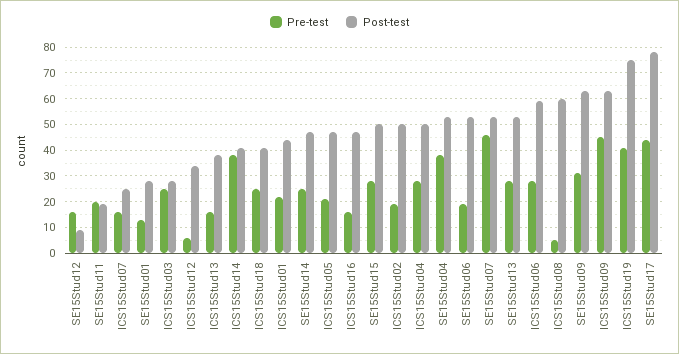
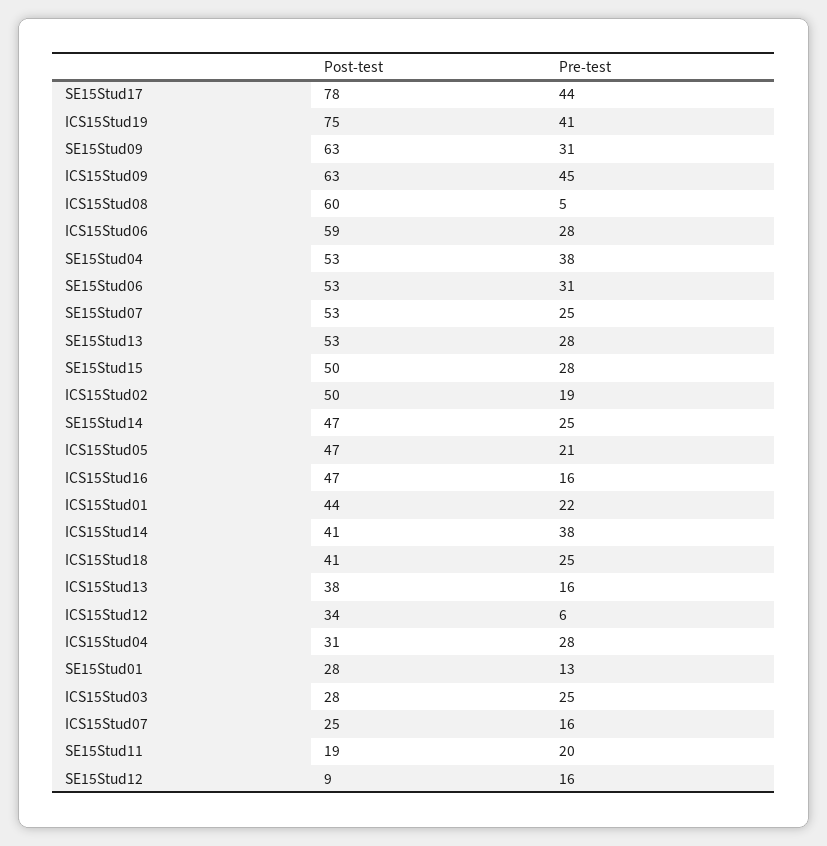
  {
    "Pre-test": {
      "SE15Stud12": 16,
      "SE15Stud11": 20,
      "ICS15Stud07": 16,
      "SE15Stud01": 13,
      "ICS15Stud03": 25,
      "ICS15Stud12": 6,
      "ICS15Stud13": 16,
      "ICS15Stud14": 38,
      "ICS15Stud18": 25,
      "ICS15Stud01": 22,
      "SE15Stud14": 25,
      "ICS15Stud05": 21,
      "ICS15Stud16": 16,
      "SE15Stud15": 28,
      "ICS15Stud02": 19,
      "ICS15Stud04": 28,
      "SE15Stud04": 38,
-     "SE15Stud06": 20,
+     "SE15Stud06": 31,
-     "SE15Stud07": 45,
+     "SE15Stud07": 25,
      "SE15Stud13": 28,
      "ICS15Stud06": 28,
      "ICS15Stud08": 5,
      "SE15Stud09": 31,
      "ICS15Stud09": 45,
      "ICS15Stud19": 41,
      "SE15Stud17": 44
    },
    "Post-test": {
      "SE15Stud12": 9,
      "SE15Stud11": 19,
      "ICS15Stud07": 25,
      "SE15Stud01": 28,
      "ICS15Stud03": 28,
      "ICS15Stud12": 34,
      "ICS15Stud13": 38,
      "ICS15Stud14": 41,
      "ICS15Stud18": 41,
      "ICS15Stud01": 44,
      "SE15Stud14": 47,
      "ICS15Stud05": 47,
      "ICS15Stud16": 47,
      "SE15Stud15": 50,
      "ICS15Stud02": 50,
-     "ICS15Stud04": 50,
+     "ICS15Stud04": 31,
      "SE15Stud04": 53,
      "SE15Stud06": 53,
      "SE15Stud07": 53,
      "SE15Stud13": 53,
      "ICS15Stud06": 59,
      "ICS15Stud08": 60,
      "SE15Stud09": 63,
      "ICS15Stud09": 63,
      "ICS15Stud19": 75,
      "SE15Stud17": 78
    }
  }

